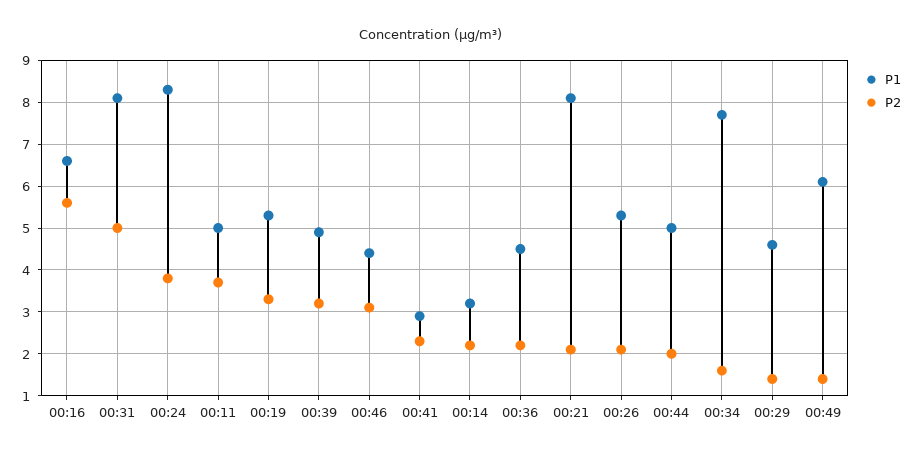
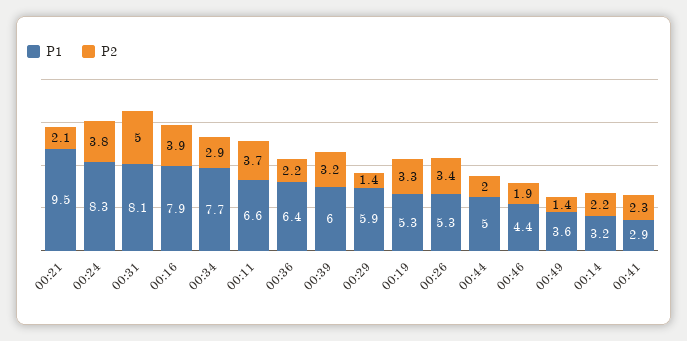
  {
    "P1": {
-     "00:16": 6.5,
+     "00:16": 7.9,
      "00:31": 8.1,
      "00:24": 8.3,
-     "00:11": 5,
+     "00:11": 6.6,
      "00:19": 5.3,
-     "00:39": 5,
+     "00:39": 6,
      "00:46": 4.4,
      "00:41": 2.9,
      "00:14": 3.2,
-     "00:36": 4.5,
+     "00:36": 6.4,
-     "00:21": 8,
+     "00:21": 9.5,
      "00:26": 5.3,
      "00:44": 5,
      "00:34": 7.7,
-     "00:29": 4.5,
+     "00:29": 5.9,
-     "00:49": 6
+     "00:49": 3.6
    },
    "P2": {
-     "00:16": 5.5,
+     "00:16": 3.9,
      "00:31": 5,
      "00:24": 3.8,
      "00:11": 3.7,
      "00:19": 3.3,
      "00:39": 3.2,
-     "00:46": 3,
+     "00:46": 1.9,
      "00:41": 2.3,
      "00:14": 2.2,
      "00:36": 2.2,
      "00:21": 2.1,
-     "00:26": 2,
+     "00:26": 3.4,
      "00:44": 2,
-     "00:34": 1.5,
+     "00:34": 2.9,
      "00:29": 1.4,
      "00:49": 1.4
    }
  }

